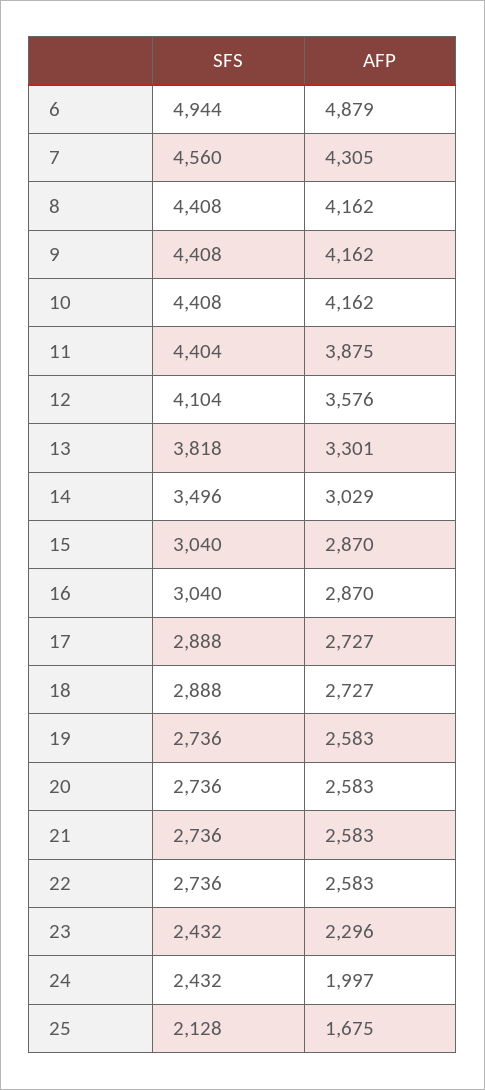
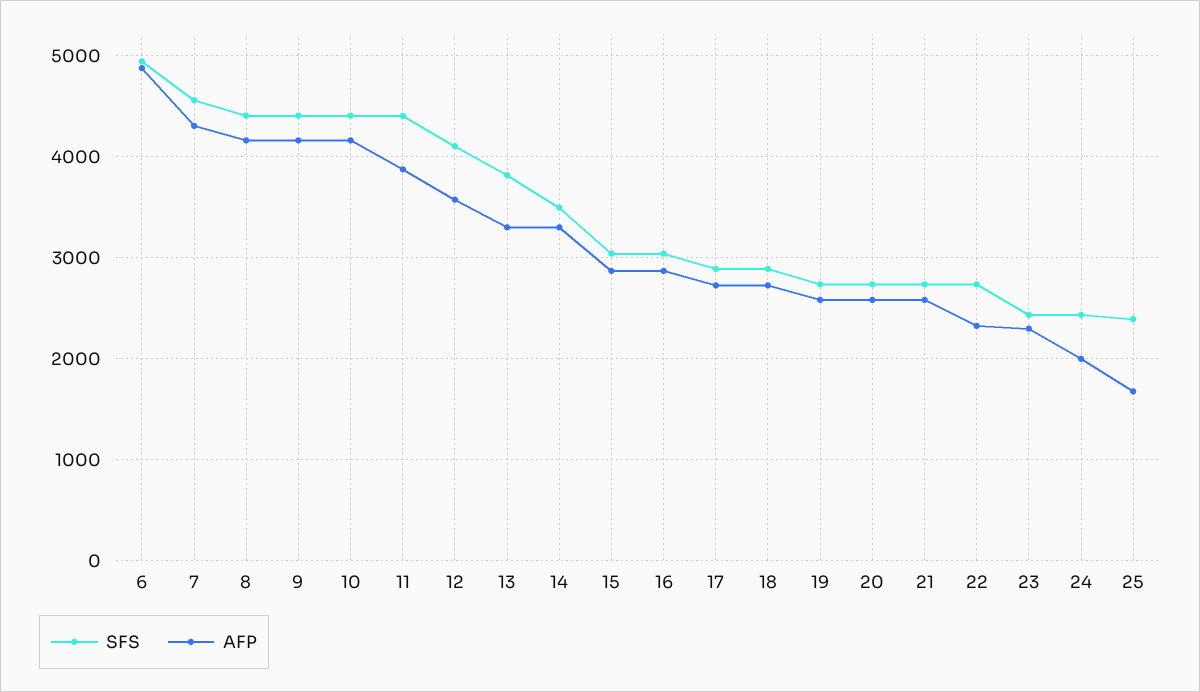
  {
    "SFS": {
      "6": 4944,
      "7": 4560,
      "8": 4408,
      "9": 4408,
      "10": 4408,
      "11": 4404,
      "12": 4104,
      "13": 3818,
      "14": 3496,
      "15": 3040,
      "16": 3040,
      "17": 2888,
      "18": 2888,
      "19": 2736,
      "20": 2736,
      "21": 2736,
      "22": 2736,
      "23": 2432,
      "24": 2432,
-     "25": 2128
+     "25": 2400
    },
    "AFP": {
      "6": 4879,
      "7": 4305,
      "8": 4162,
      "9": 4162,
      "10": 4162,
      "11": 3875,
      "12": 3576,
      "13": 3301,
-     "14": 3029,
+     "14": 3300,
      "15": 2870,
      "16": 2870,
      "17": 2727,
      "18": 2727,
      "19": 2583,
      "20": 2583,
      "21": 2583,
-     "22": 2583,
+     "22": 2300,
      "23": 2296,
      "24": 1997,
      "25": 1675
    }
  }

